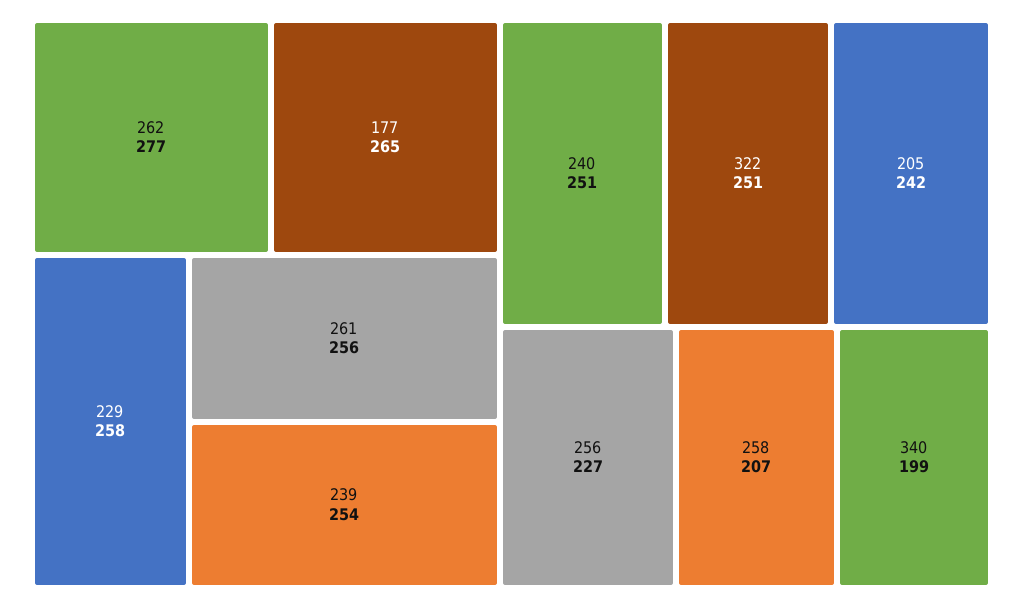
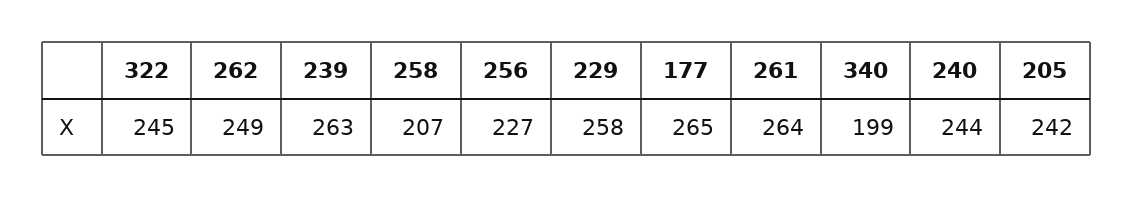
  {
-   "262": 277,
+   "262": 249,
    "177": 265,
    "229": 258,
-   "261": 256,
+   "261": 264,
-   "239": 254,
+   "239": 263,
-   "240": 251,
+   "240": 244,
-   "322": 251,
+   "322": 245,
    "205": 242,
    "256": 227,
    "258": 207,
    "340": 199
  }

